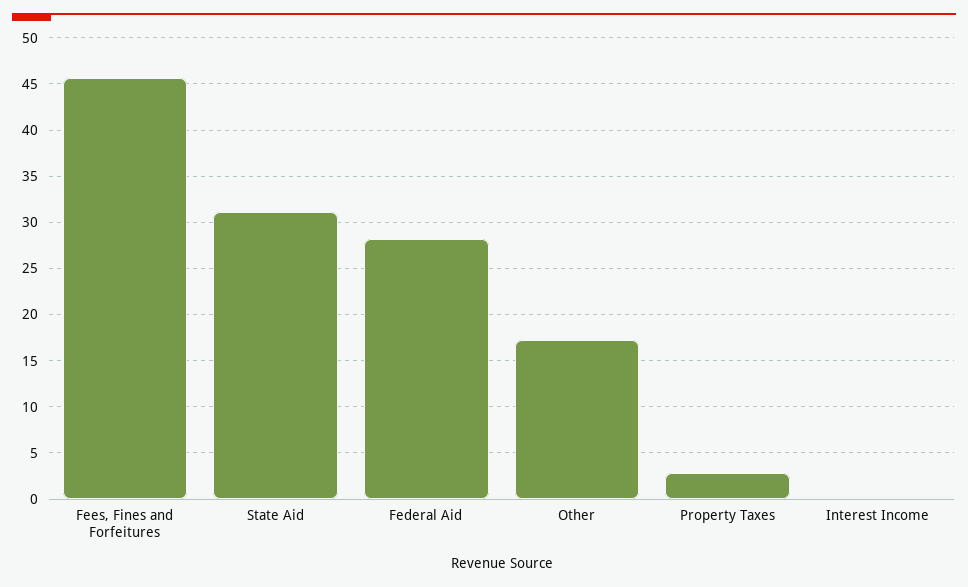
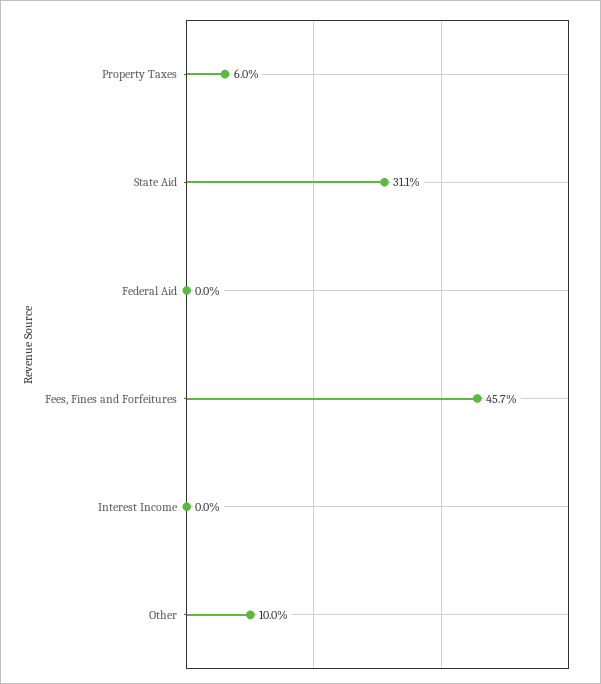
  {
    "Fees, Fines and Forfeitures": 45.7,
    "State Aid": 31.1,
-   "Federal Aid": 28,
+   "Federal Aid": 0,
-   "Other": 17,
+   "Other": 10,
-   "Property Taxes": 3,
+   "Property Taxes": 6,
    "Interest Income": 0
  }

